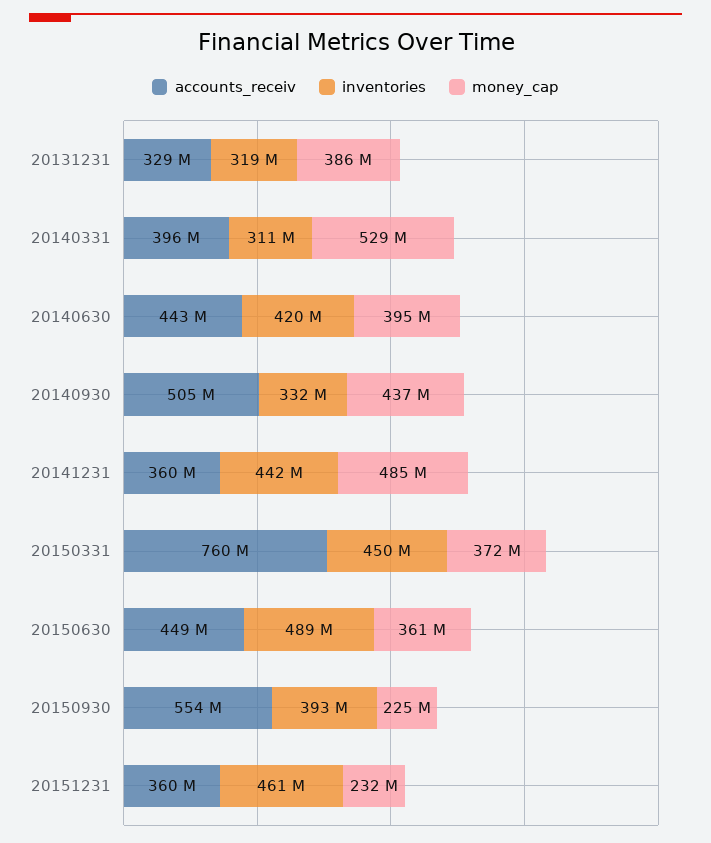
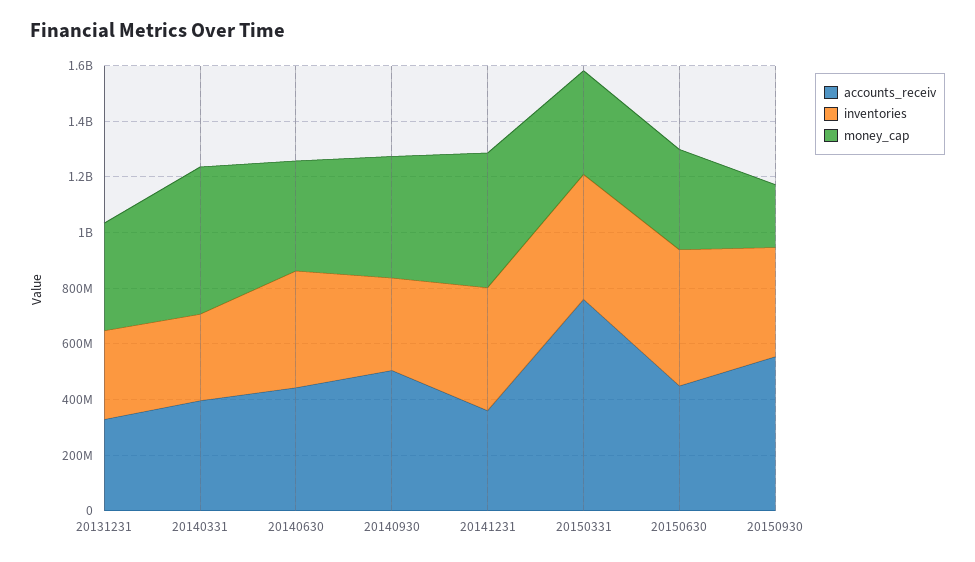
  {
    "accounts_receiv": {
      "20131231": 329000000,
      "20140331": 396000000,
      "20140630": 443000000,
      "20140930": 505000000,
      "20141231": 360000000,
      "20150331": 760000000,
      "20150630": 449000000,
-     "20150930": 554000000,
+     "20150930": 554000000
-     "20151231": 360000000
    },
    "inventories": {
      "20131231": 319000000,
      "20140331": 311000000,
      "20140630": 420000000,
      "20140930": 332000000,
      "20141231": 442000000,
      "20150331": 450000000,
      "20150630": 489000000,
-     "20150930": 393000000,
+     "20150930": 393000000
-     "20151231": 461000000
    },
    "money_cap": {
      "20131231": 386000000,
      "20140331": 529000000,
      "20140630": 395000000,
      "20140930": 437000000,
      "20141231": 485000000,
      "20150331": 372000000,
      "20150630": 361000000,
-     "20150930": 225000000,
+     "20150930": 225000000
-     "20151231": 232000000
    }
  }

